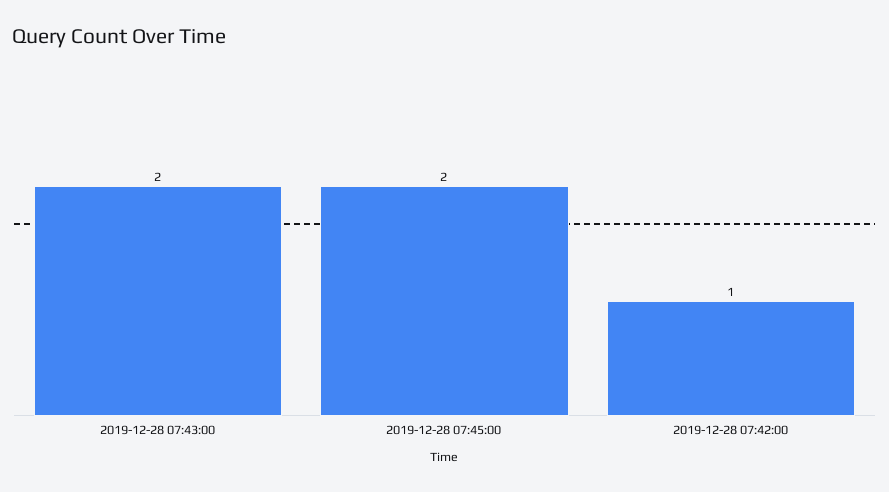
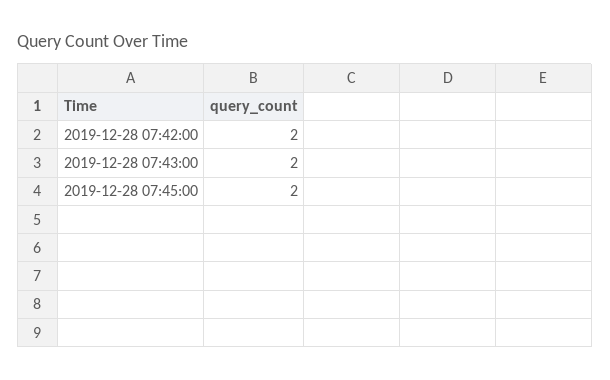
  {
    "2019-12-28 07:43:00": 2,
    "2019-12-28 07:45:00": 2,
-   "2019-12-28 07:42:00": 1
+   "2019-12-28 07:42:00": 2
  }

